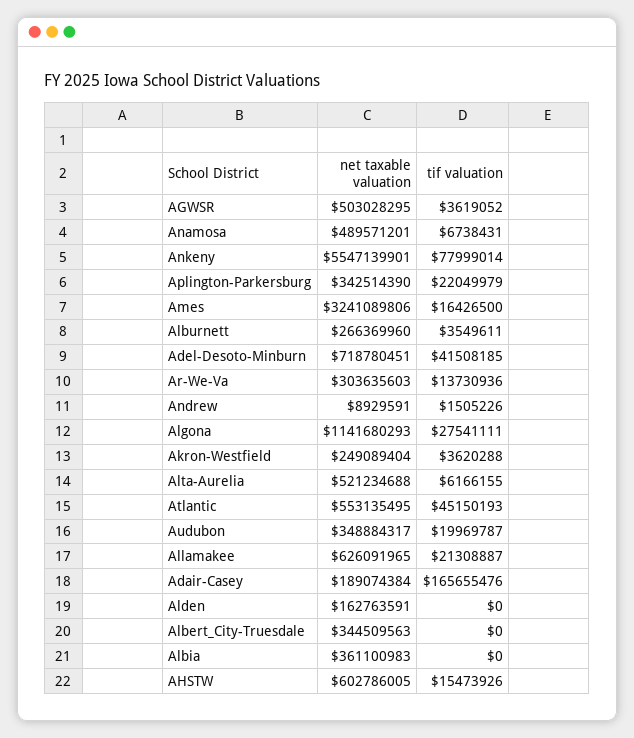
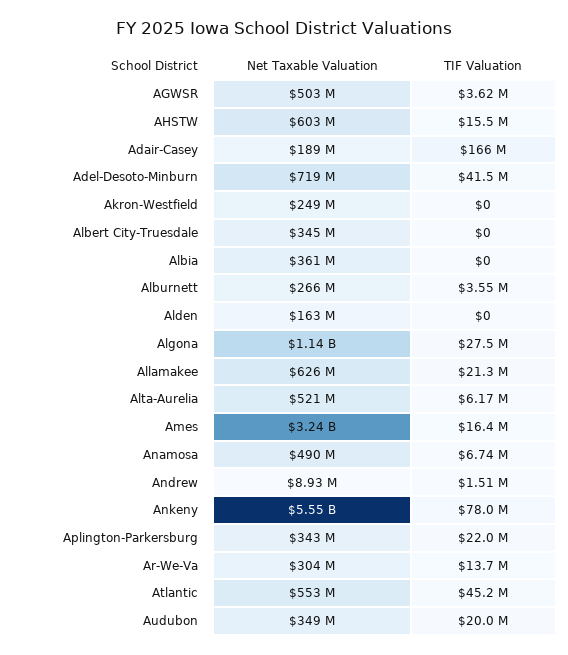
  {
    "net taxable valuation": {
      "AGWSR": 503028295,
      "Anamosa": 489571201,
      "Ankeny": 5547139901,
      "Aplington-Parkersburg": 342514390,
      "Ames": 3241089806,
      "Alburnett": 266369960,
      "Adel-Desoto-Minburn": 718780451,
      "Ar-We-Va": 303635603,
      "Andrew": 8929591,
      "Algona": 1141680293,
      "Akron-Westfield": 249089404,
      "Alta-Aurelia": 521234688,
      "Atlantic": 553135495,
      "Audubon": 348884317,
      "Allamakee": 626091965,
      "Adair-Casey": 189074384,
      "Alden": 162763591,
      "Albert_City-Truesdale": 344509563,
      "Albia": 361100983,
      "AHSTW": 602786005
    },
    "tif valuation": {
      "AGWSR": 3619052,
      "Anamosa": 6738431,
      "Ankeny": 77999014,
      "Aplington-Parkersburg": 22049979,
      "Ames": 16426500,
      "Alburnett": 3549611,
      "Adel-Desoto-Minburn": 41508185,
      "Ar-We-Va": 13730936,
      "Andrew": 1505226,
      "Algona": 27541111,
-     "Akron-Westfield": 3620288,
+     "Akron-Westfield": 0,
      "Alta-Aurelia": 6166155,
      "Atlantic": 45150193,
      "Audubon": 19969787,
      "Allamakee": 21308887,
      "Adair-Casey": 165655476,
      "Alden": 0,
      "Albert_City-Truesdale": 0,
      "Albia": 0,
      "AHSTW": 15473926
    }
  }

